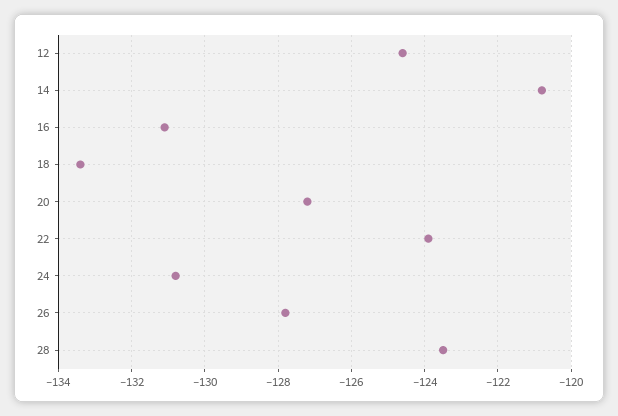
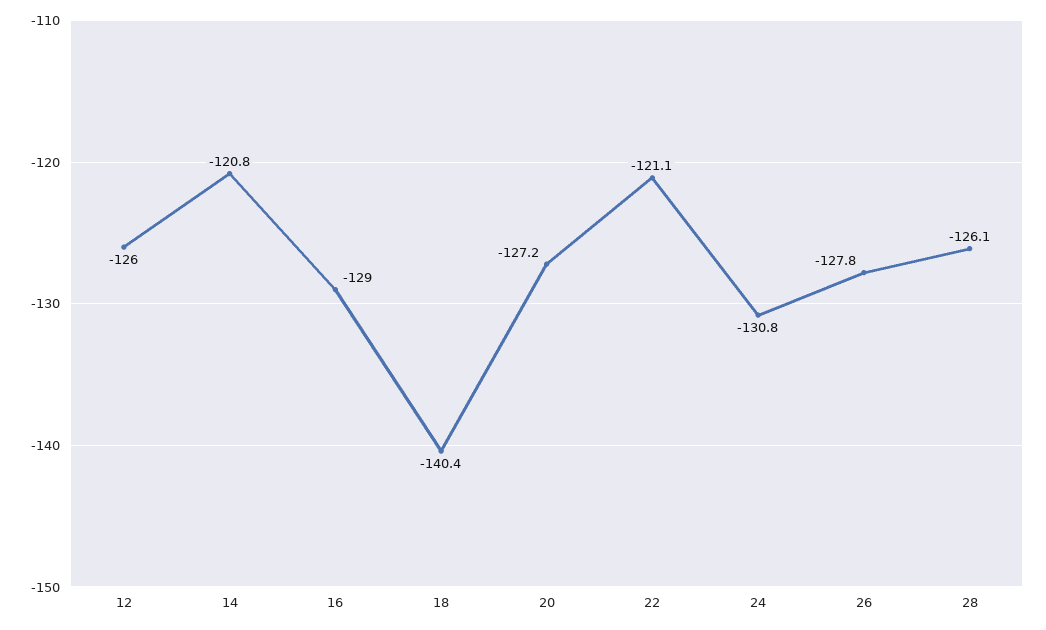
  {
-   "12": -124.5,
+   "12": -126,
    "14": -120.8,
-   "16": -131,
+   "16": -129,
-   "18": -133.5,
+   "18": -140.4,
    "20": -127.2,
-   "22": -124,
+   "22": -121.1,
    "24": -130.8,
    "26": -127.8,
-   "28": -123.5
+   "28": -126.1
  }

